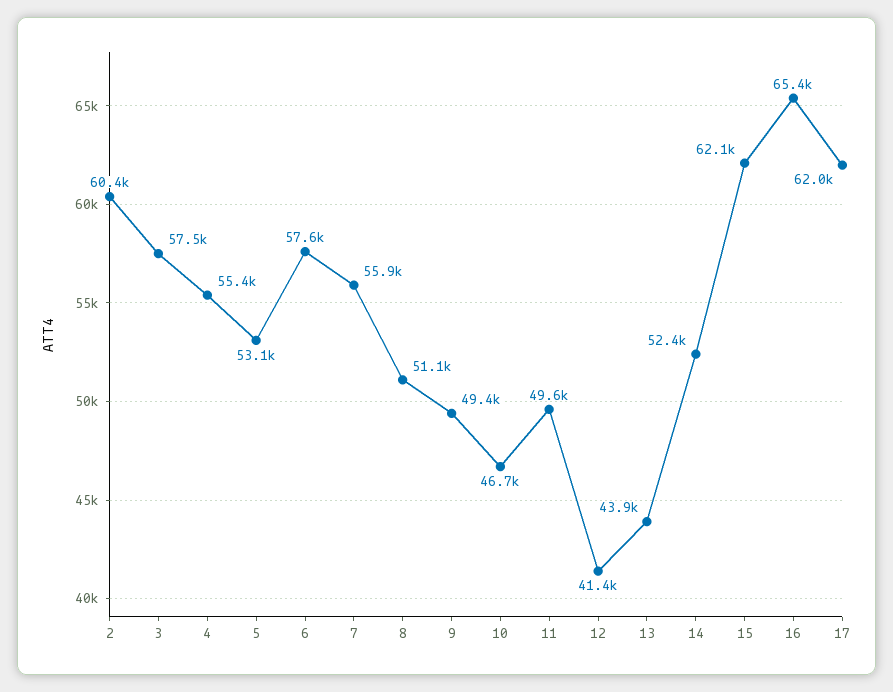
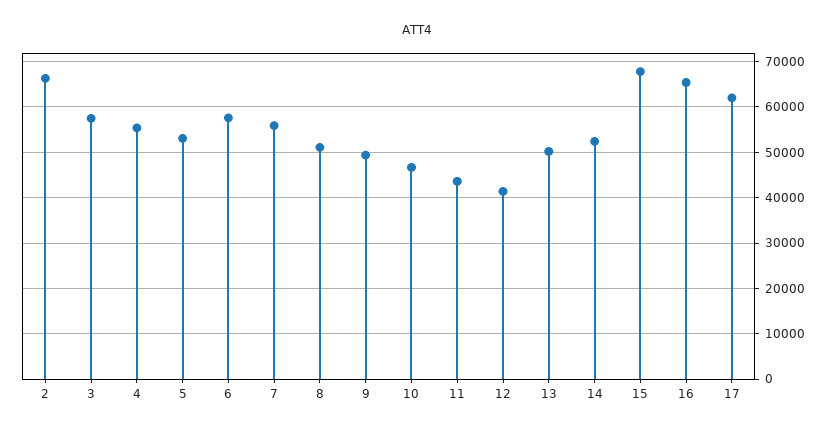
  {
-   "2": 60400,
+   "2": 66000,
    "3": 57500,
    "4": 55400,
    "5": 53100,
    "6": 57600,
    "7": 55900,
    "8": 51100,
    "9": 49400,
    "10": 46700,
-   "11": 49600,
+   "11": 44000,
    "12": 41400,
-   "13": 43900,
+   "13": 50000,
    "14": 52400,
-   "15": 62100,
+   "15": 68000,
    "16": 65400,
    "17": 62000
  }

